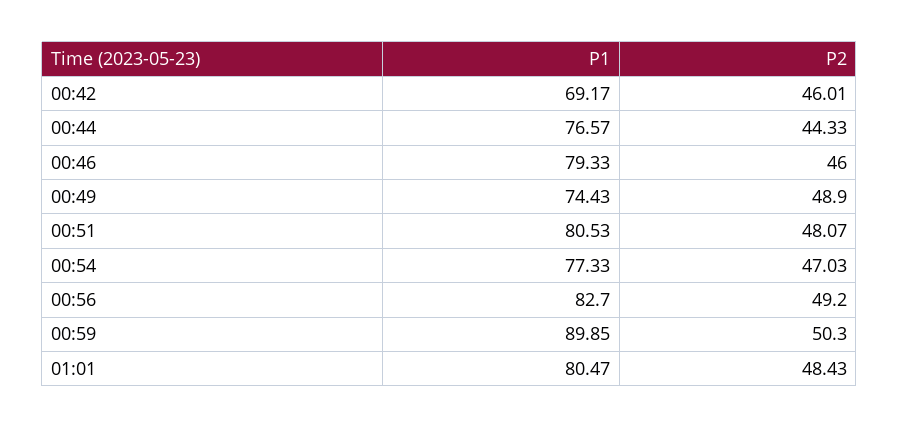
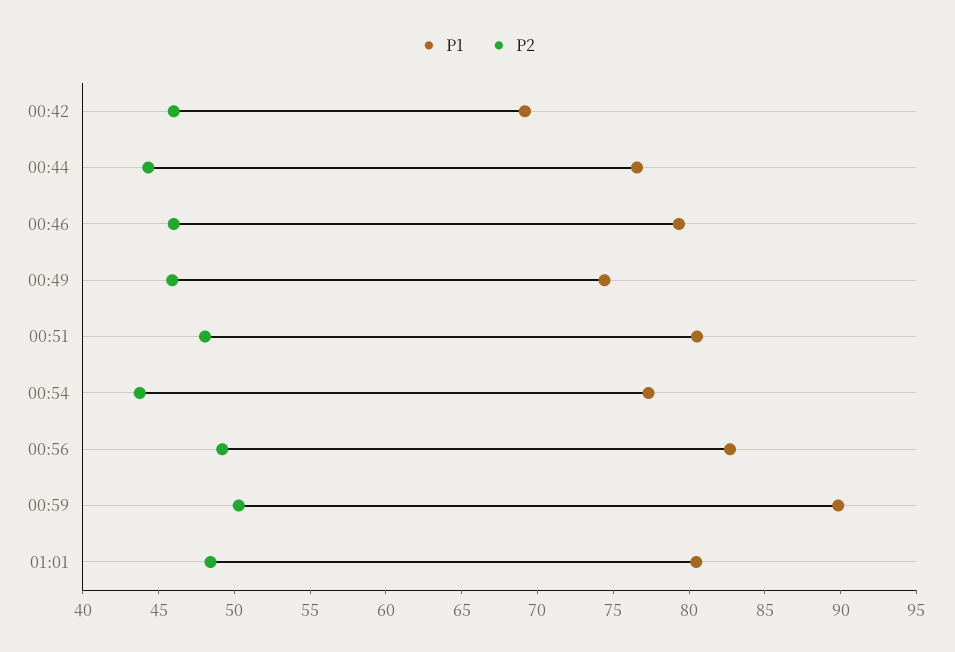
  {
    "P1": {
      "00:42": 69.17,
      "00:44": 76.57,
      "00:46": 79.33,
      "00:49": 74.43,
      "00:51": 80.53,
      "00:54": 77.33,
      "00:56": 82.7,
      "00:59": 89.85,
      "01:01": 80.47
    },
    "P2": {
      "00:42": 46.01,
      "00:44": 44.33,
      "00:46": 46,
-     "00:49": 48.9,
+     "00:49": 46,
      "00:51": 48.07,
-     "00:54": 47.03,
+     "00:54": 44,
      "00:56": 49.2,
      "00:59": 50.3,
      "01:01": 48.43
    }
  }

